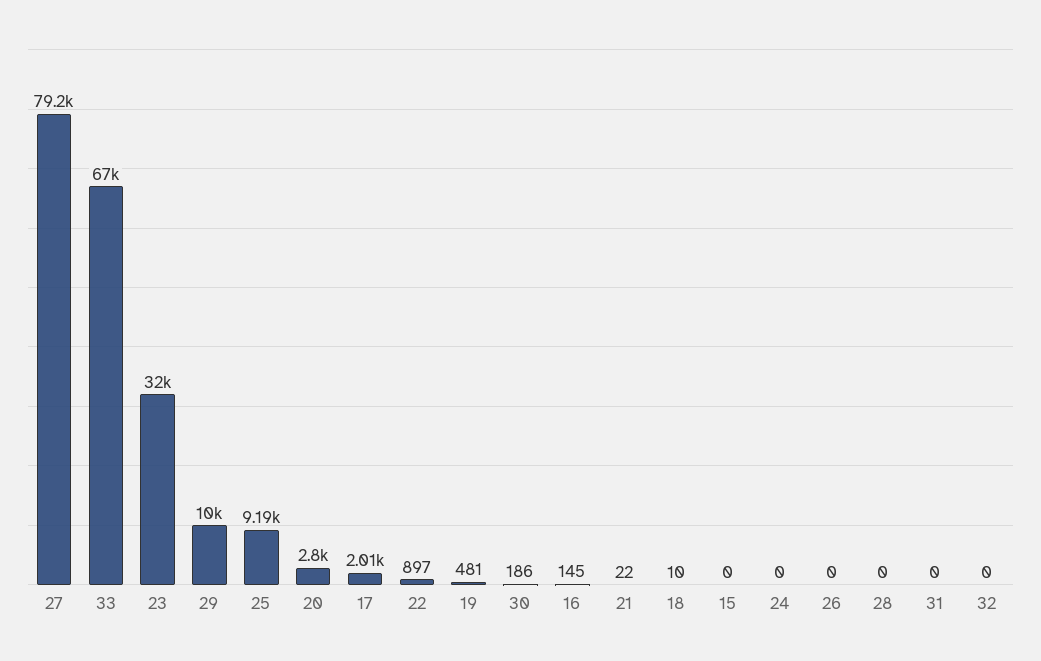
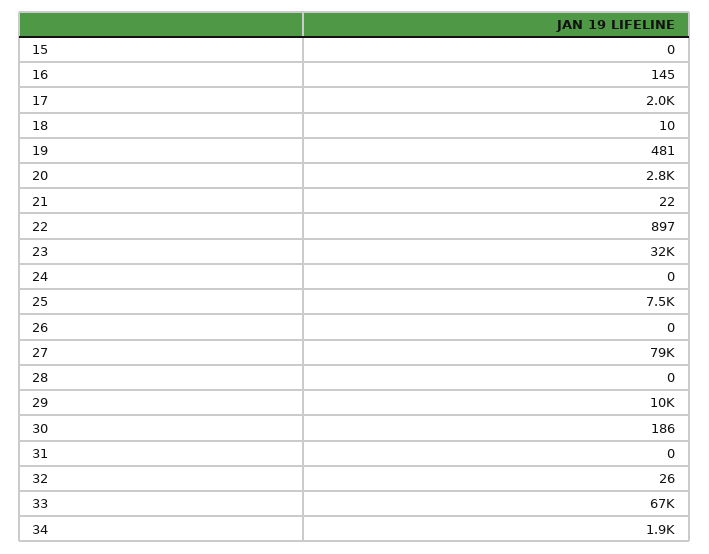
  {
    "27": 79200,
    "33": 67000,
    "23": 32000,
    "29": 10000,
-   "25": 9190,
+   "25": 7500,
    "20": 2800,
    "17": 2010,
    "22": 897,
    "19": 481,
    "30": 186,
    "16": 145,
    "21": 22,
    "18": 10,
    "15": 0,
    "24": 0,
    "26": 0,
    "28": 0,
    "31": 0,
-   "32": 0
+   "32": 26,
+   "34": 1900
  }

